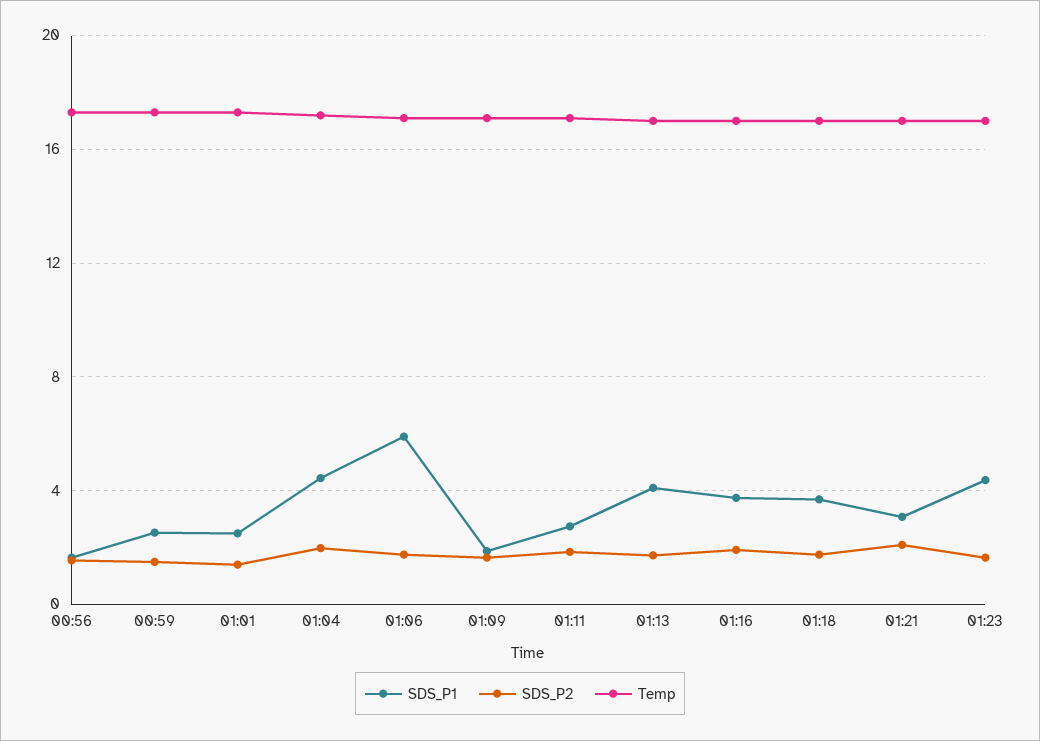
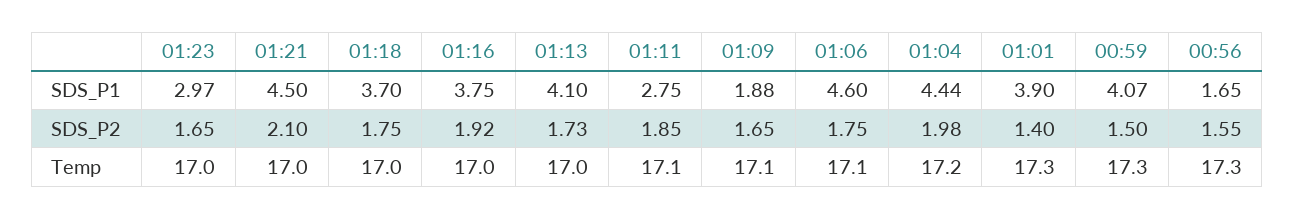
  {
    "SDS_P1": {
      "00:56": 1.65,
-     "00:59": 2.5,
+     "00:59": 4.07,
-     "01:01": 2.5,
+     "01:01": 3.9,
      "01:04": 4.44,
-     "01:06": 6,
+     "01:06": 4.6,
      "01:09": 1.88,
      "01:11": 2.75,
      "01:13": 4.1,
      "01:16": 3.75,
      "01:18": 3.7,
-     "01:21": 3,
+     "01:21": 4.5,
-     "01:23": 4.5
+     "01:23": 2.97
    },
    "SDS_P2": {
      "00:56": 1.55,
      "00:59": 1.5,
      "01:01": 1.4,
      "01:04": 1.98,
      "01:06": 1.75,
      "01:09": 1.65,
      "01:11": 1.85,
      "01:13": 1.73,
      "01:16": 1.92,
      "01:18": 1.75,
      "01:21": 2.1,
      "01:23": 1.65
    },
    "Temp": {
      "00:56": 17.3,
      "00:59": 17.3,
      "01:01": 17.3,
      "01:04": 17.2,
      "01:06": 17.1,
      "01:09": 17.1,
      "01:11": 17.1,
      "01:13": 17,
      "01:16": 17,
      "01:18": 17,
      "01:21": 17,
      "01:23": 17
    }
  }

